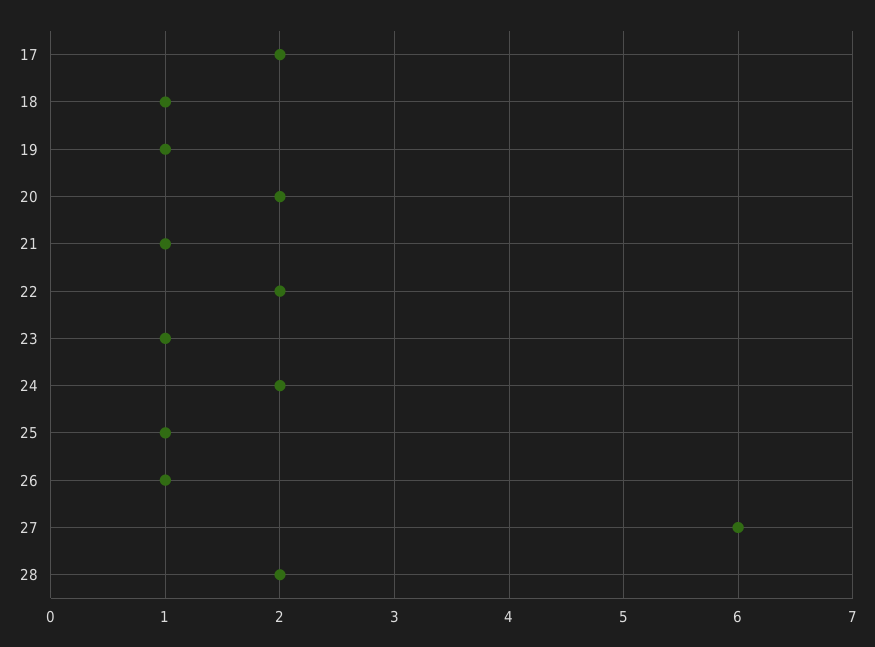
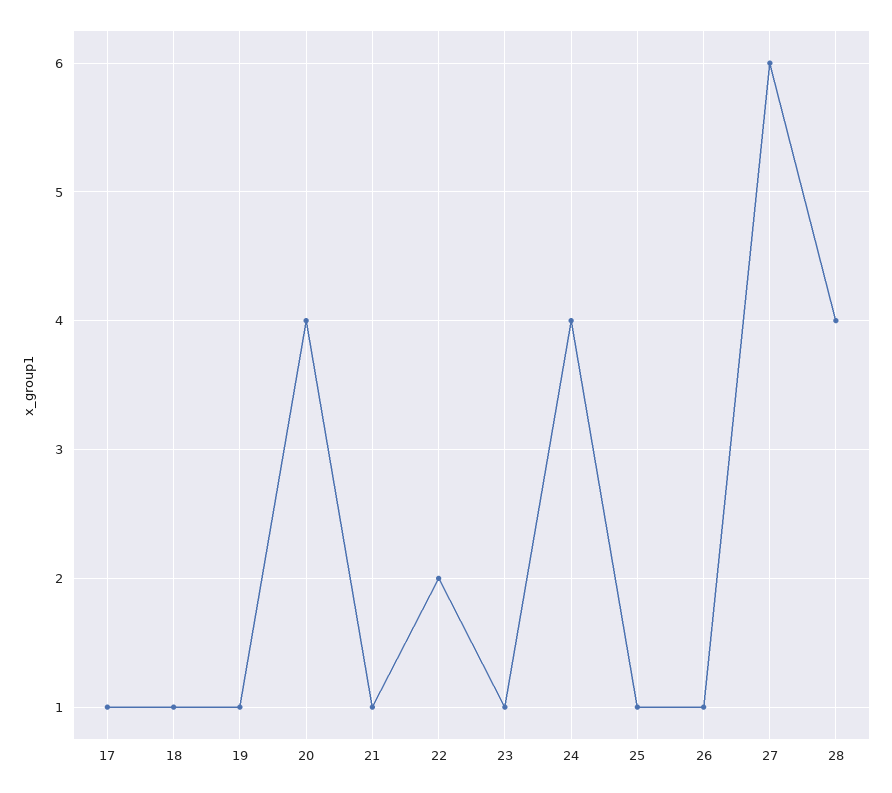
  {
-   "17": 2,
+   "17": 1,
    "18": 1,
    "19": 1,
-   "20": 2,
+   "20": 4,
    "21": 1,
    "22": 2,
    "23": 1,
-   "24": 2,
+   "24": 4,
    "25": 1,
    "26": 1,
    "27": 6,
-   "28": 2
+   "28": 4
  }

